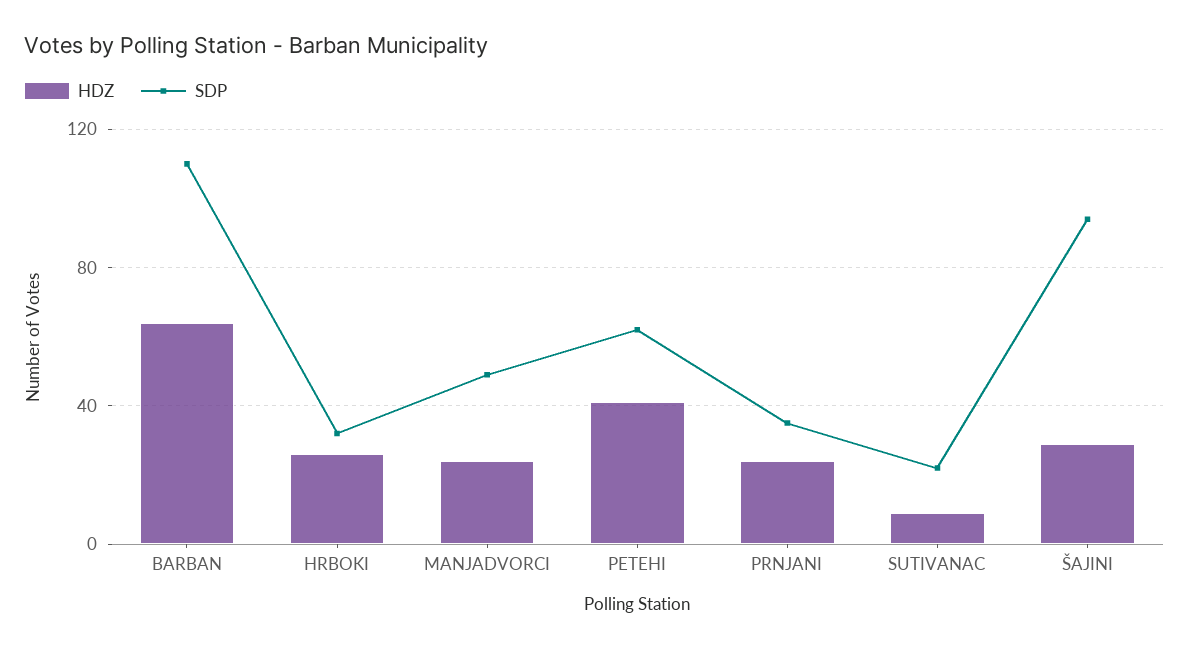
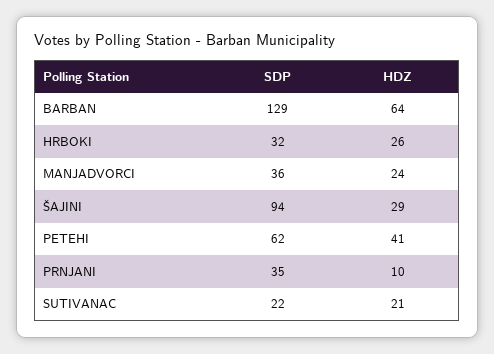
  {
    "HDZ": {
      "BARBAN": 64,
      "HRBOKI": 26,
      "MANJADVORCI": 24,
      "PETEHI": 41,
-     "PRNJANI": 25,
+     "PRNJANI": 10,
-     "SUTIVANAC": 10,
+     "SUTIVANAC": 21,
      "ŠAJINI": 29
    },
    "SDP": {
-     "BARBAN": 110,
+     "BARBAN": 129,
      "HRBOKI": 32,
-     "MANJADVORCI": 50,
+     "MANJADVORCI": 36,
      "PETEHI": 62,
      "PRNJANI": 35,
      "SUTIVANAC": 22,
      "ŠAJINI": 94
    }
  }

